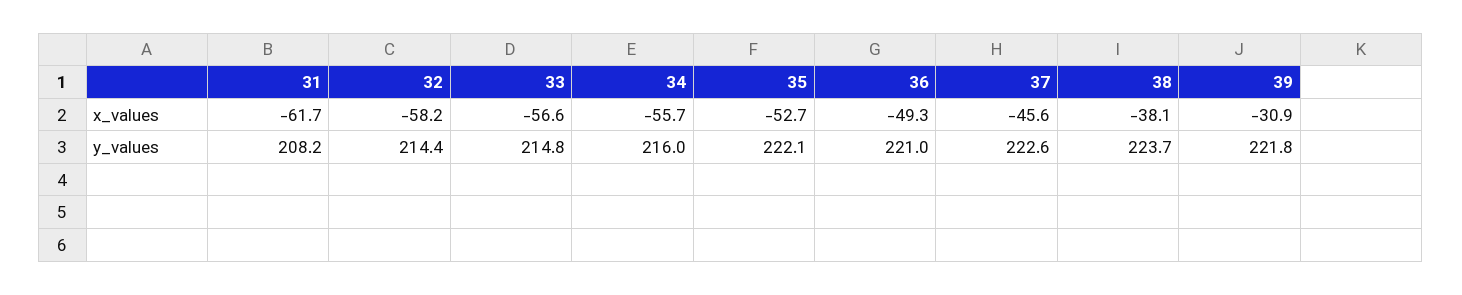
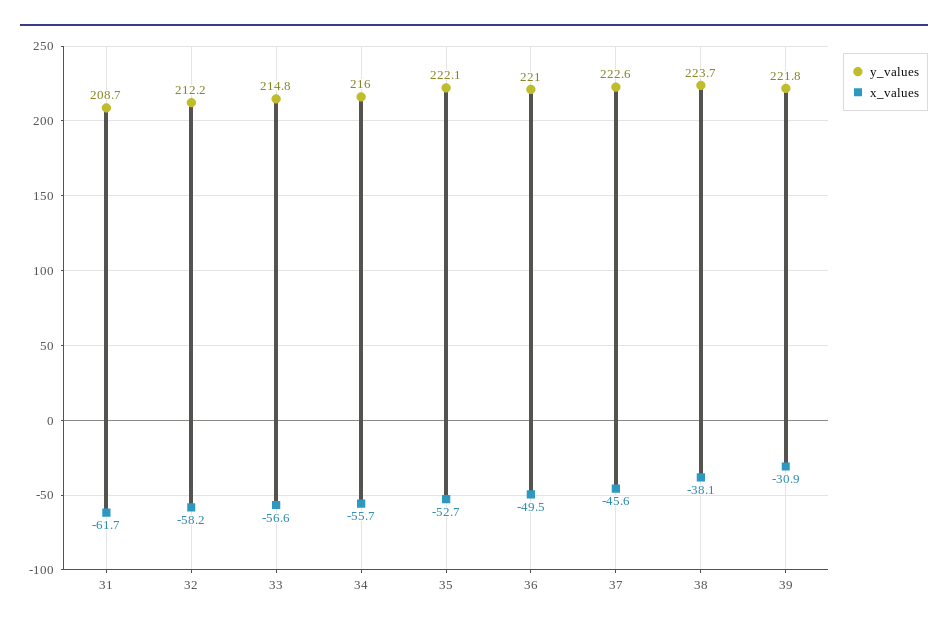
  {
    "x_values": {
      "31": -61.7,
      "32": -58.2,
      "33": -56.6,
      "34": -55.7,
      "35": -52.7,
-     "36": -49.3,
+     "36": -49.5,
      "37": -45.6,
      "38": -38.1,
      "39": -30.9
    },
    "y_values": {
-     "31": 208.2,
+     "31": 208.7,
-     "32": 214.4,
+     "32": 212.2,
      "33": 214.8,
      "34": 216,
      "35": 222.1,
      "36": 221,
      "37": 222.6,
      "38": 223.7,
      "39": 221.8
    }
  }

